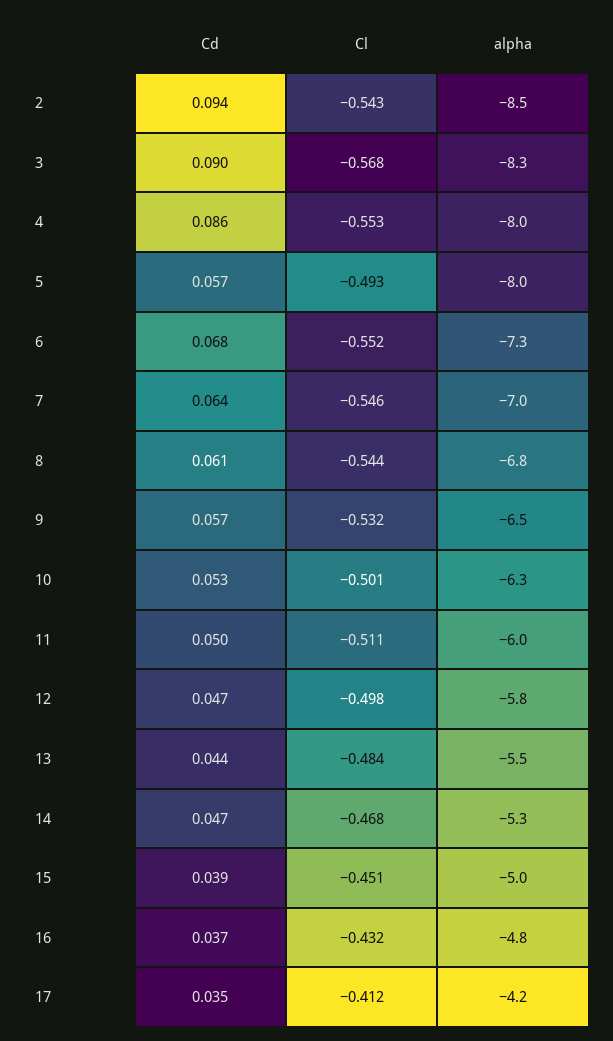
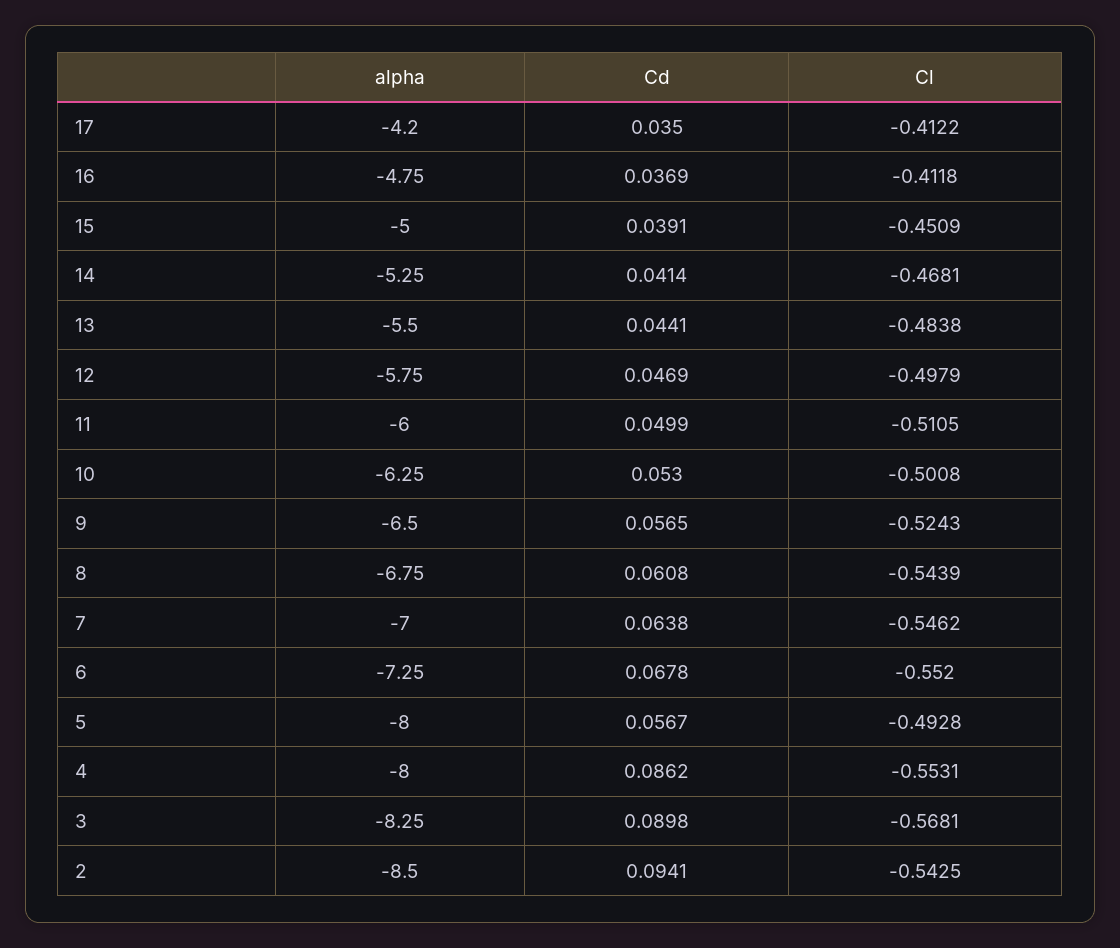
  {
    "Cd": {
      "2": 0.0941,
      "3": 0.0898,
      "4": 0.0862,
      "5": 0.0567,
      "6": 0.0678,
      "7": 0.0638,
      "8": 0.0608,
      "9": 0.0565,
      "10": 0.053,
      "11": 0.0499,
      "12": 0.0469,
      "13": 0.0441,
-     "14": 0.047,
+     "14": 0.0414,
      "15": 0.0391,
      "16": 0.0369,
      "17": 0.035
    },
    "Cl": {
      "2": -0.5425,
      "3": -0.5681,
      "4": -0.5531,
      "5": -0.4928,
      "6": -0.552,
      "7": -0.5462,
      "8": -0.5439,
-     "9": -0.532,
+     "9": -0.5243,
      "10": -0.5008,
      "11": -0.5105,
      "12": -0.4979,
      "13": -0.4838,
      "14": -0.4681,
      "15": -0.4509,
-     "16": -0.432,
+     "16": -0.4118,
      "17": -0.4122
    },
    "alpha": {
      "2": -8.5,
      "3": -8.25,
      "4": -8,
      "5": -8,
      "6": -7.25,
      "7": -7,
      "8": -6.75,
      "9": -6.5,
      "10": -6.25,
      "11": -6,
      "12": -5.75,
      "13": -5.5,
      "14": -5.25,
      "15": -5,
      "16": -4.75,
      "17": -4.2
    }
  }

